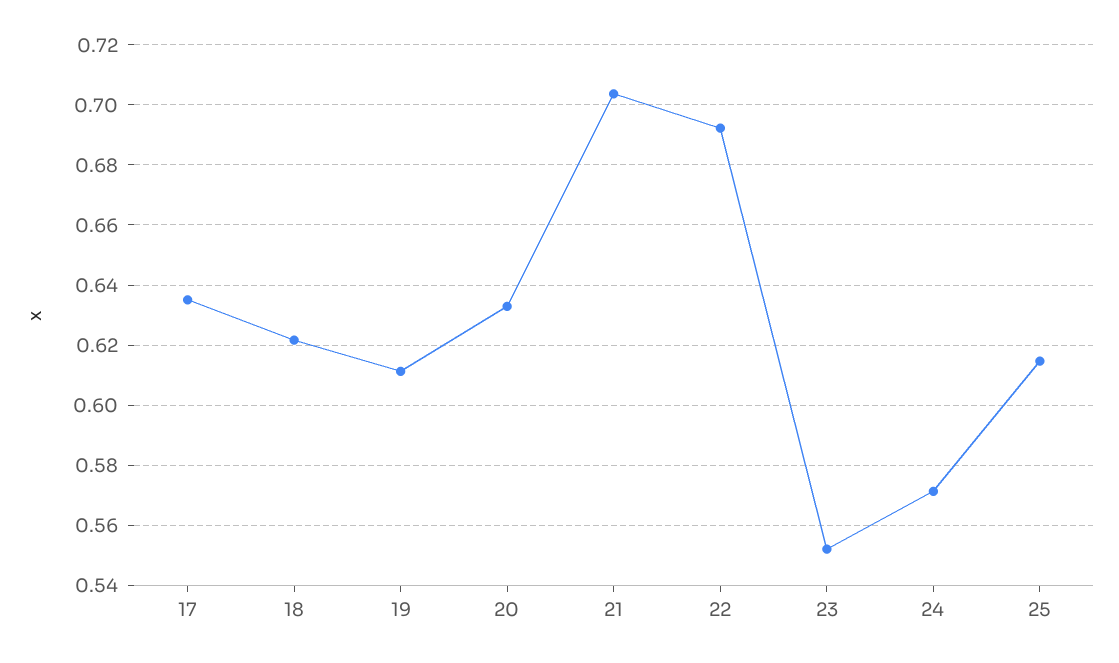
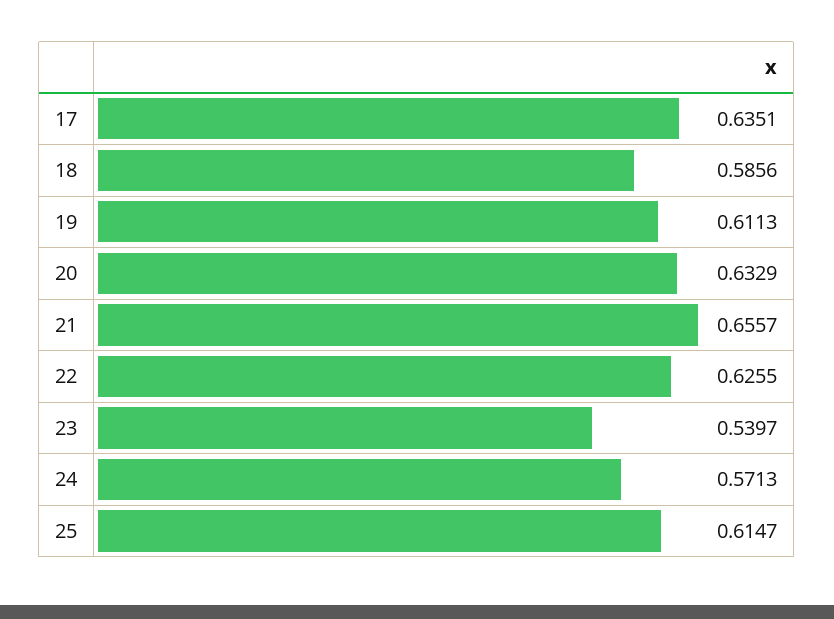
  {
    "17": 0.6351,
-   "18": 0.622,
+   "18": 0.5856,
    "19": 0.6113,
    "20": 0.6329,
-   "21": 0.704,
+   "21": 0.6557,
-   "22": 0.692,
+   "22": 0.6255,
-   "23": 0.552,
+   "23": 0.5397,
    "24": 0.5713,
    "25": 0.6147
  }

